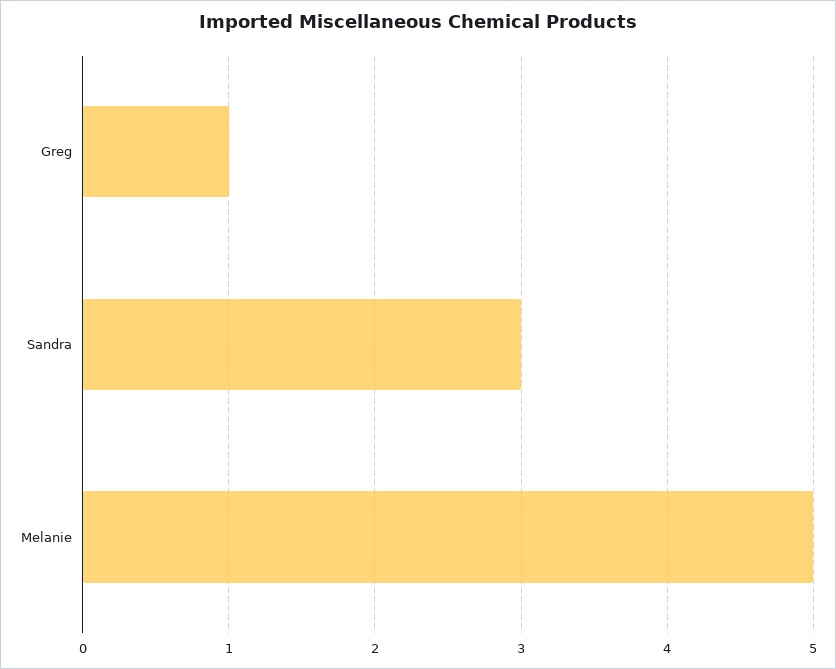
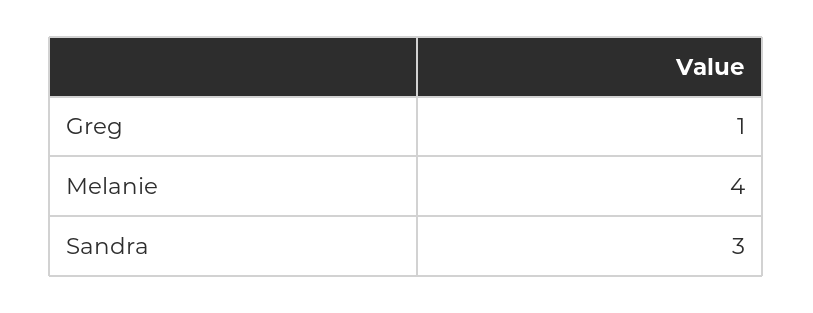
  {
    "Greg": 1,
    "Sandra": 3,
-   "Melanie": 5
+   "Melanie": 4
  }

